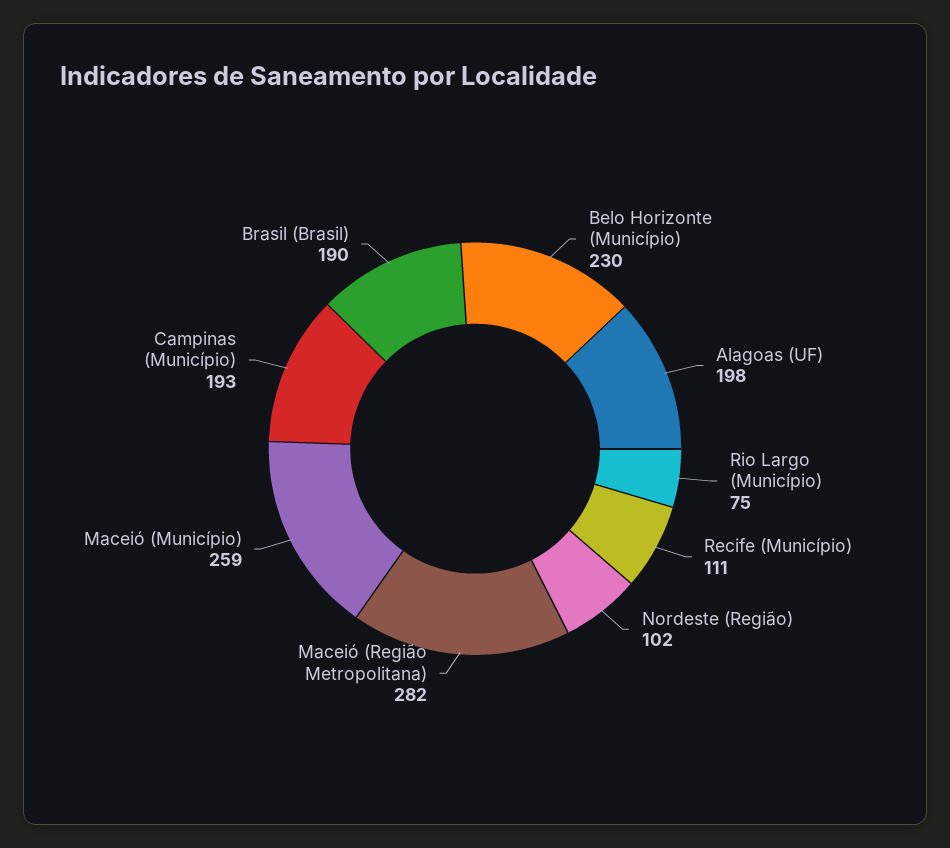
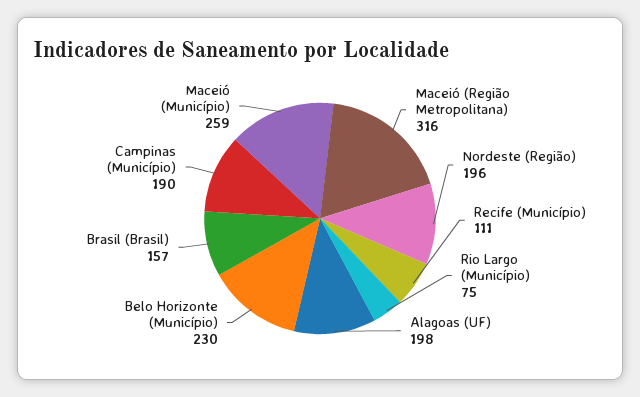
  {
    "Belo Horizonte (Município)": 230,
    "Alagoas (UF)": 198,
    "Rio Largo (Município)": 75,
    "Recife (Município)": 111,
-   "Nordeste (Região)": 102,
+   "Nordeste (Região)": 196,
-   "Maceió (Região Metropolitana)": 282,
+   "Maceió (Região Metropolitana)": 316,
    "Maceió (Município)": 259,
-   "Campinas (Município)": 193,
+   "Campinas (Município)": 190,
-   "Brasil (Brasil)": 190
+   "Brasil (Brasil)": 157
  }

